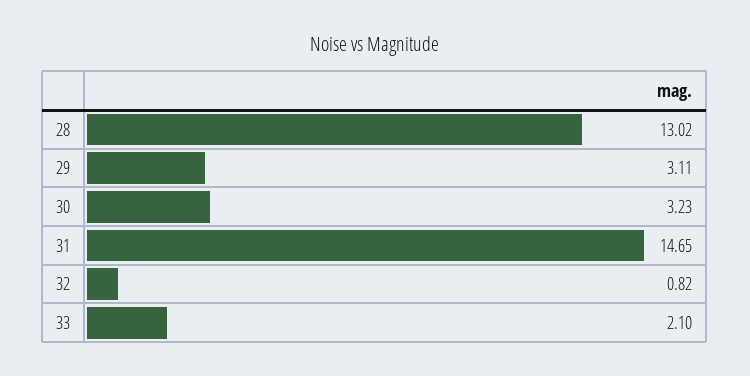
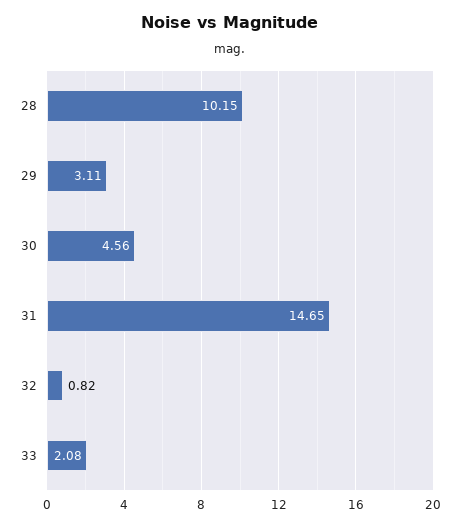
  {
-   "28": 13.02,
+   "28": 10.15,
    "29": 3.11,
-   "30": 3.23,
+   "30": 4.56,
    "31": 14.65,
    "32": 0.82,
-   "33": 2.1
+   "33": 2.08
  }

